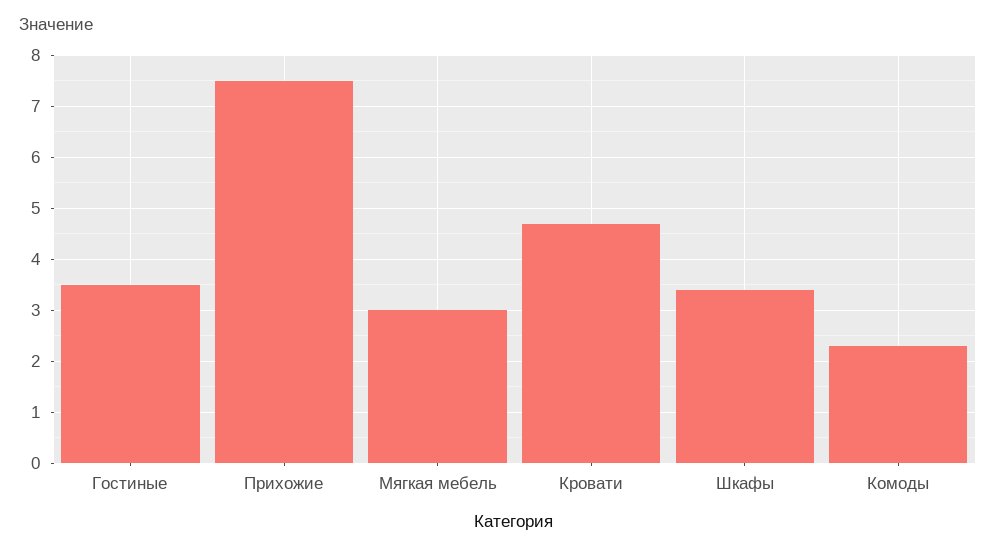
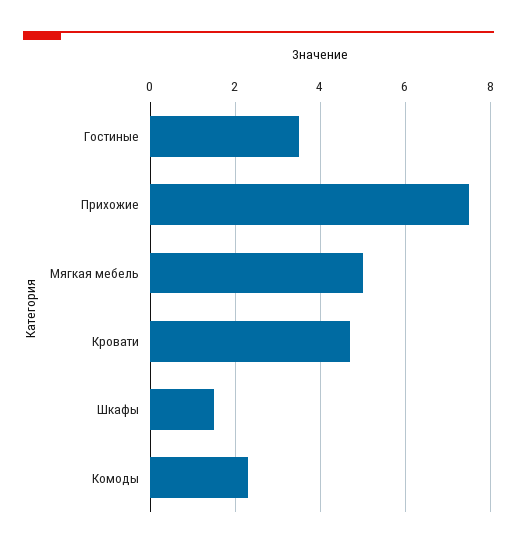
  {
    "Гостиные": 3.5,
    "Прихожие": 7.5,
-   "Мягкая мебель": 3,
+   "Мягкая мебель": 5,
    "Кровати": 4.5,
-   "Шкафы": 3.5,
+   "Шкафы": 1.5,
    "Комоды": 2.5
  }

